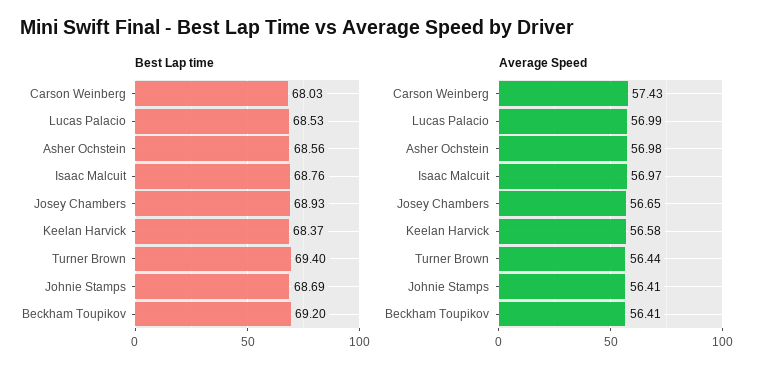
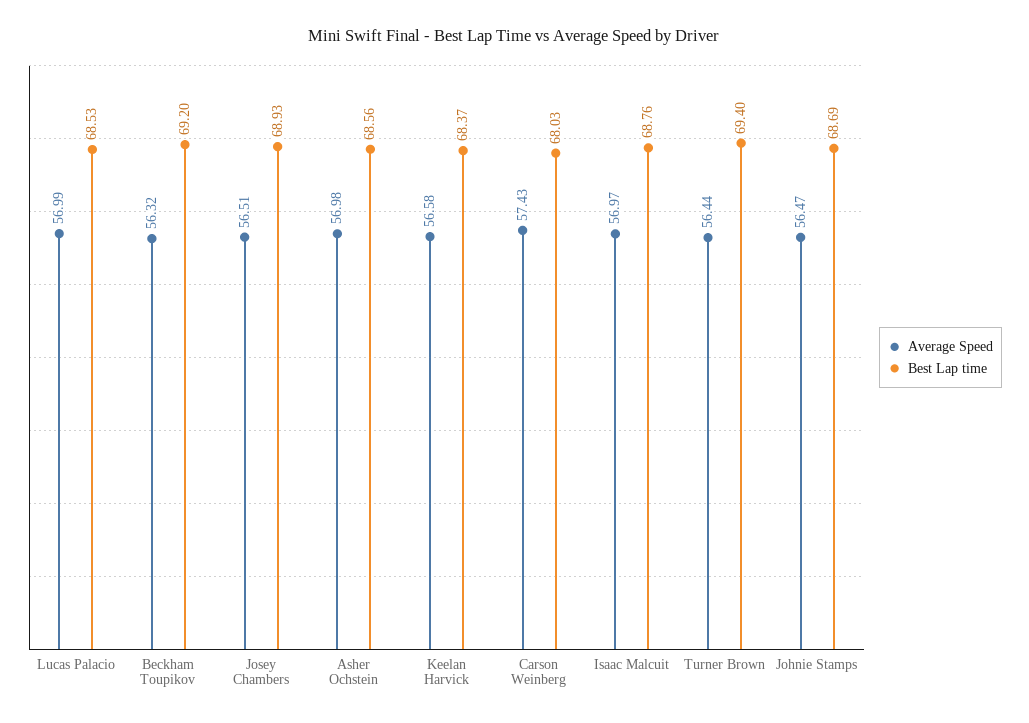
  {
    "Best Lap time": {
      "Carson Weinberg": 68.03,
      "Lucas Palacio": 68.53,
      "Asher Ochstein": 68.56,
      "Isaac Malcuit": 68.76,
      "Josey Chambers": 68.93,
      "Keelan Harvick": 68.37,
      "Turner Brown": 69.4,
      "Johnie Stamps": 68.69,
      "Beckham Toupikov": 69.2
    },
    "Average Speed": {
      "Carson Weinberg": 57.43,
      "Lucas Palacio": 56.99,
      "Asher Ochstein": 56.98,
      "Isaac Malcuit": 56.97,
-     "Josey Chambers": 56.65,
+     "Josey Chambers": 56.51,
      "Keelan Harvick": 56.58,
      "Turner Brown": 56.44,
-     "Johnie Stamps": 56.41,
+     "Johnie Stamps": 56.47,
-     "Beckham Toupikov": 56.41
+     "Beckham Toupikov": 56.32
    }
  }

